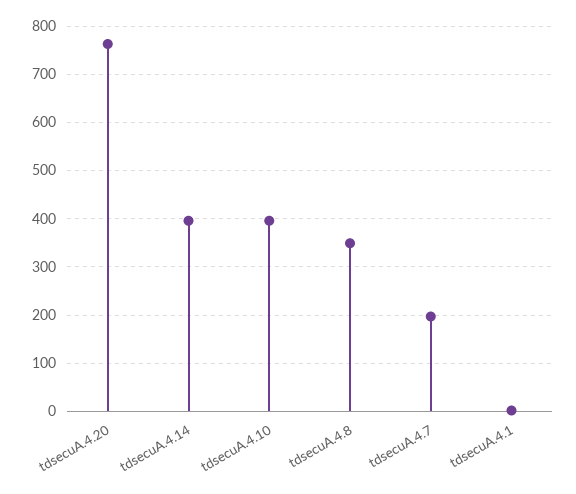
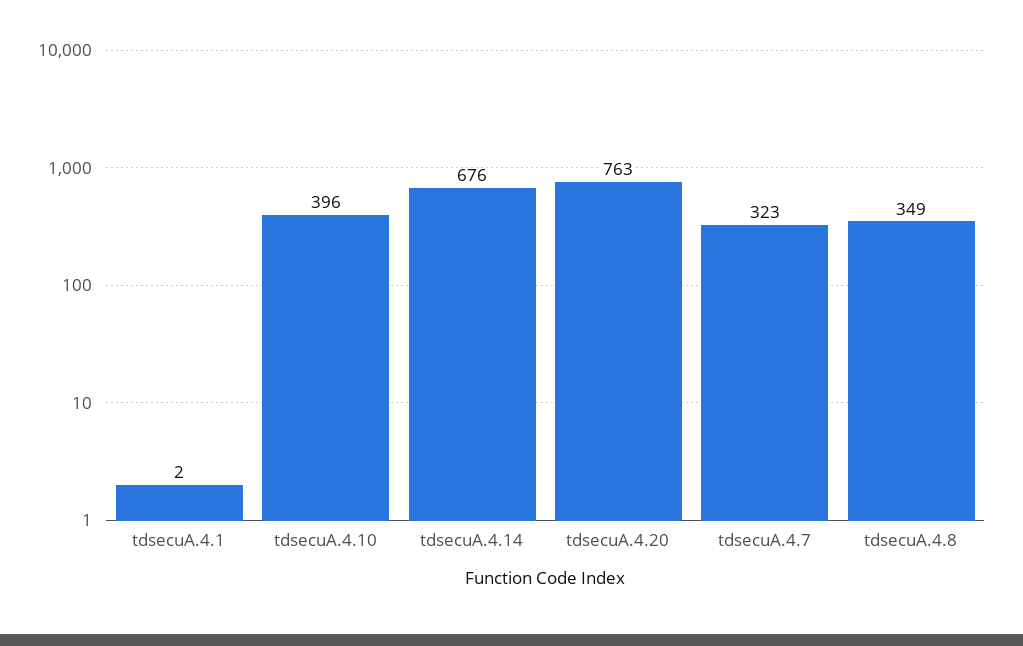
  {
    "tdsecuA.4.20": 763,
-   "tdsecuA.4.14": 400,
+   "tdsecuA.4.14": 676,
    "tdsecuA.4.10": 396,
    "tdsecuA.4.8": 349,
-   "tdsecuA.4.7": 200,
+   "tdsecuA.4.7": 323,
    "tdsecuA.4.1": 2
  }

